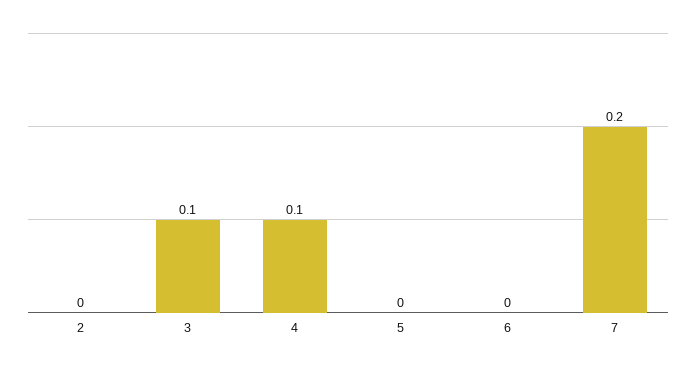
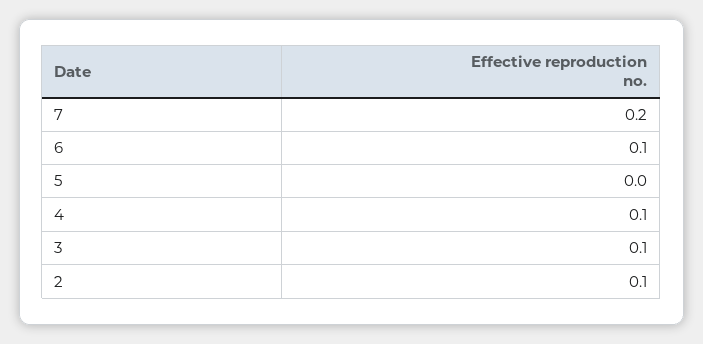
  {
-   "2": 0,
+   "2": 0.1,
    "3": 0.1,
    "4": 0.1,
    "5": 0,
-   "6": 0,
+   "6": 0.1,
    "7": 0.2
  }

